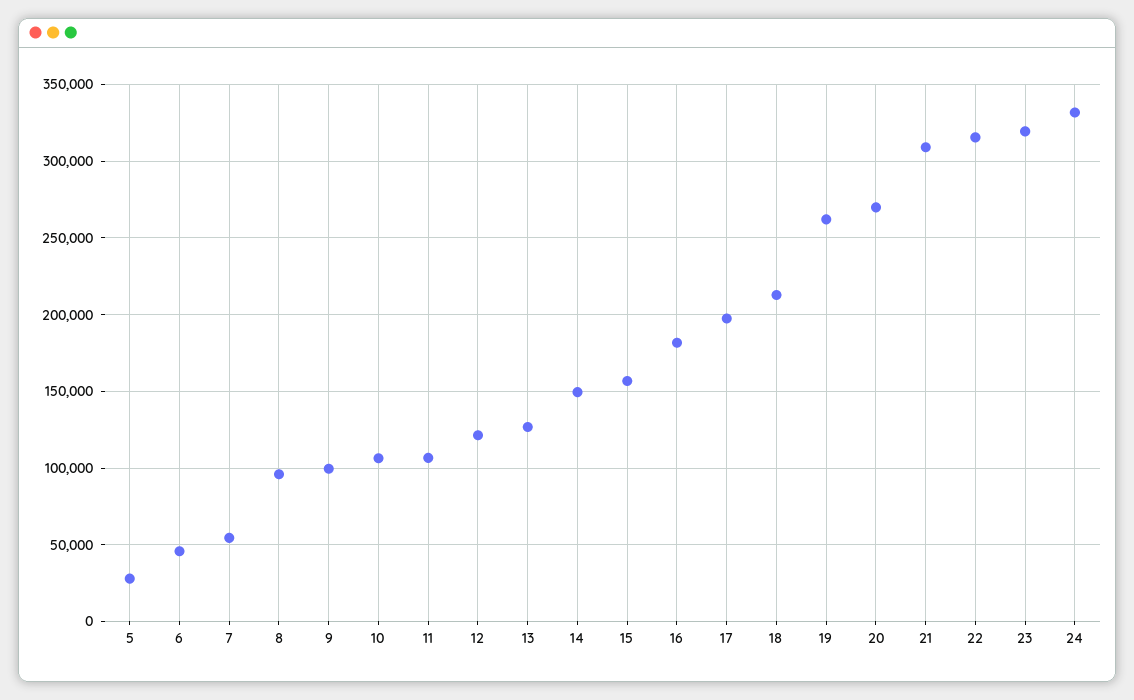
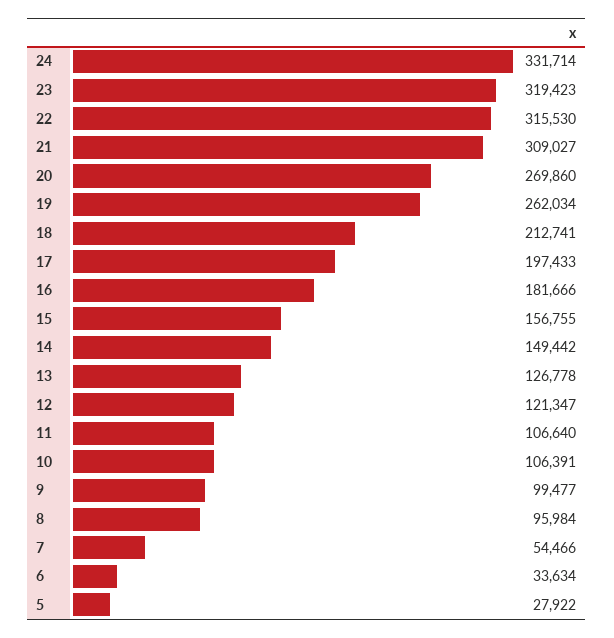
  {
    "5": 27922,
-   "6": 45000,
+   "6": 33634,
    "7": 54466,
    "8": 95984,
    "9": 99477,
    "10": 106391,
    "11": 106640,
    "12": 121347,
    "13": 126778,
    "14": 149442,
    "15": 156755,
    "16": 181666,
    "17": 197433,
    "18": 212741,
    "19": 262034,
    "20": 269860,
    "21": 309027,
    "22": 315530,
    "23": 319423,
    "24": 331714
  }

